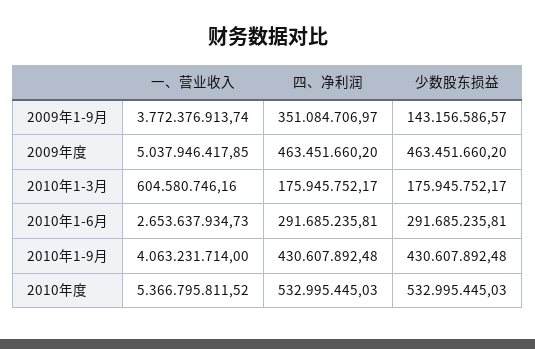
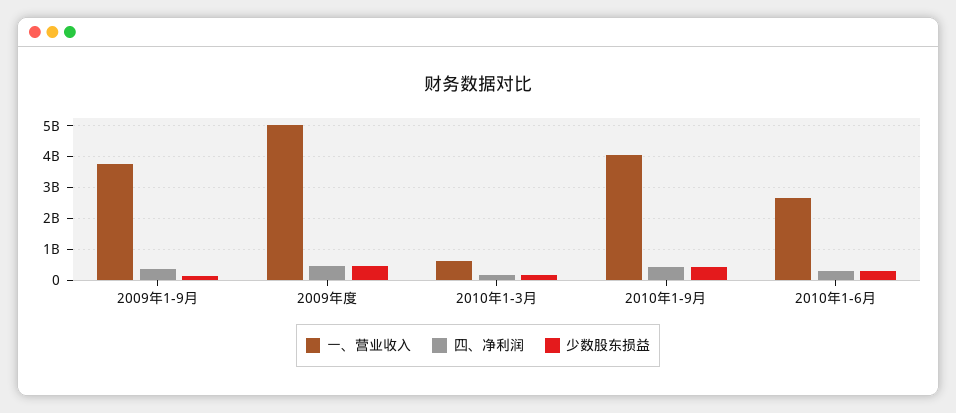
  {
    "一、营业收入": {
      "2009年1-9月": 3772376913.74,
      "2009年度": 5037946417.85,
      "2010年1-3月": 604580746.16,
      "2010年1-6月": 2653637934.73,
-     "2010年1-9月": 4063231714,
+     "2010年1-9月": 4063231714
-     "2010年度": 5366795811.52
    },
    "四、净利润": {
      "2009年1-9月": 351084706.97,
      "2009年度": 463451660.2,
      "2010年1-3月": 175945752.17,
      "2010年1-6月": 291685235.81,
-     "2010年1-9月": 430607892.48,
+     "2010年1-9月": 430607892.48
-     "2010年度": 532995445.03
    },
    "少数股东损益": {
      "2009年1-9月": 143156586.57,
      "2009年度": 463451660.2,
      "2010年1-3月": 175945752.17,
      "2010年1-6月": 291685235.81,
-     "2010年1-9月": 430607892.48,
+     "2010年1-9月": 430607892.48
-     "2010年度": 532995445.03
    }
  }

